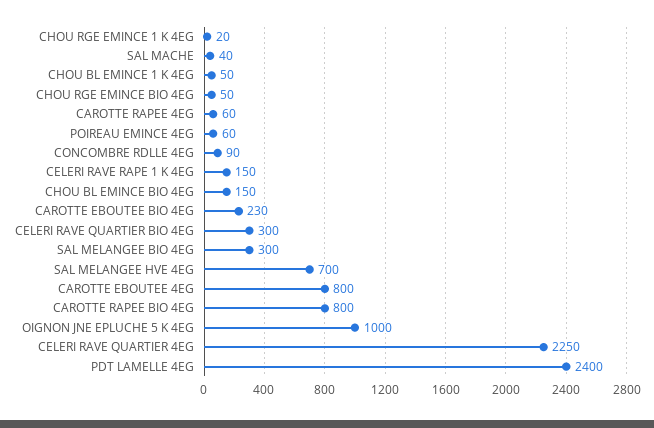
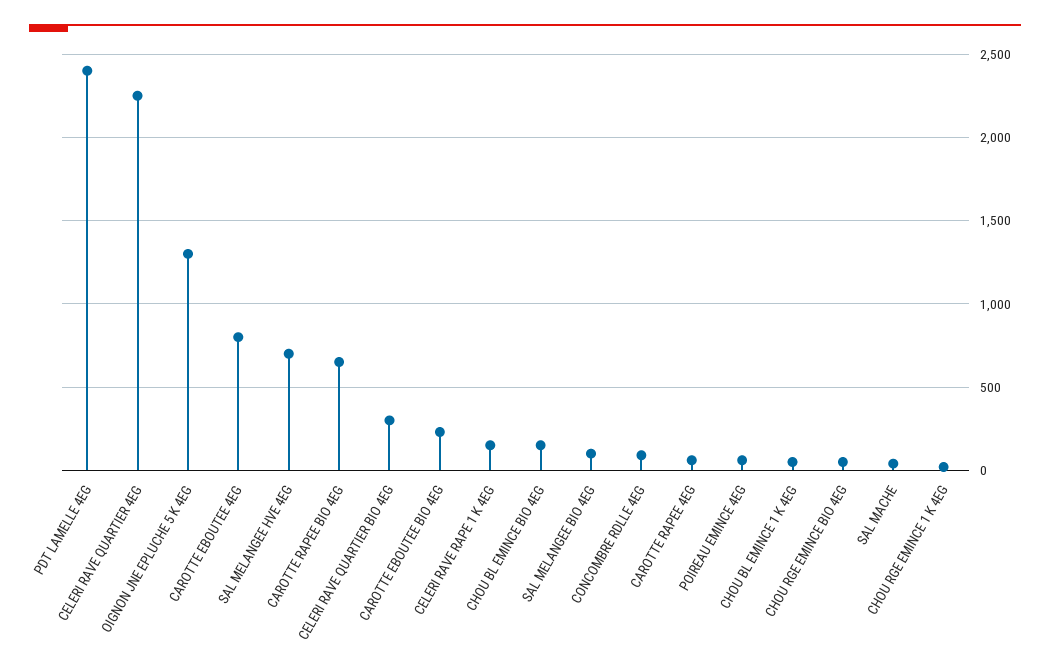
  {
    "CHOU RGE EMINCE 1 K 4EG": 20,
    "SAL MACHE": 40,
    "CHOU BL EMINCE 1 K 4EG": 50,
    "CHOU RGE EMINCE BIO 4EG": 50,
    "CAROTTE RAPEE 4EG": 60,
    "POIREAU EMINCE 4EG": 60,
    "CONCOMBRE RDLLE 4EG": 90,
    "CELERI RAVE RAPE 1 K 4EG": 150,
    "CHOU BL EMINCE BIO 4EG": 150,
    "CAROTTE EBOUTEE BIO 4EG": 230,
    "CELERI RAVE QUARTIER BIO 4EG": 300,
-   "SAL MELANGEE BIO 4EG": 300,
+   "SAL MELANGEE BIO 4EG": 100,
    "SAL MELANGEE HVE 4EG": 700,
    "CAROTTE EBOUTEE 4EG": 800,
-   "CAROTTE RAPEE BIO 4EG": 800,
+   "CAROTTE RAPEE BIO 4EG": 650,
-   "OIGNON JNE EPLUCHE 5 K 4EG": 1000,
+   "OIGNON JNE EPLUCHE 5 K 4EG": 1300,
    "CELERI RAVE QUARTIER 4EG": 2250,
    "PDT LAMELLE 4EG": 2400
  }

